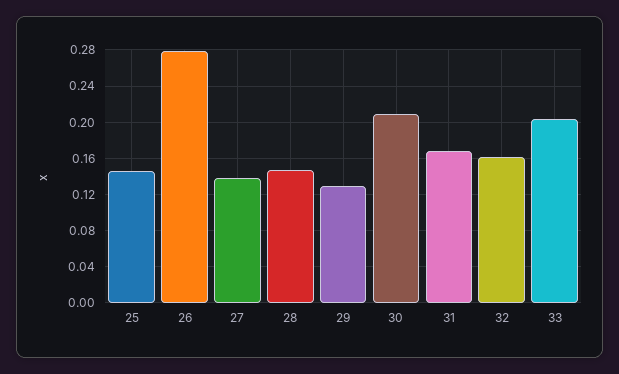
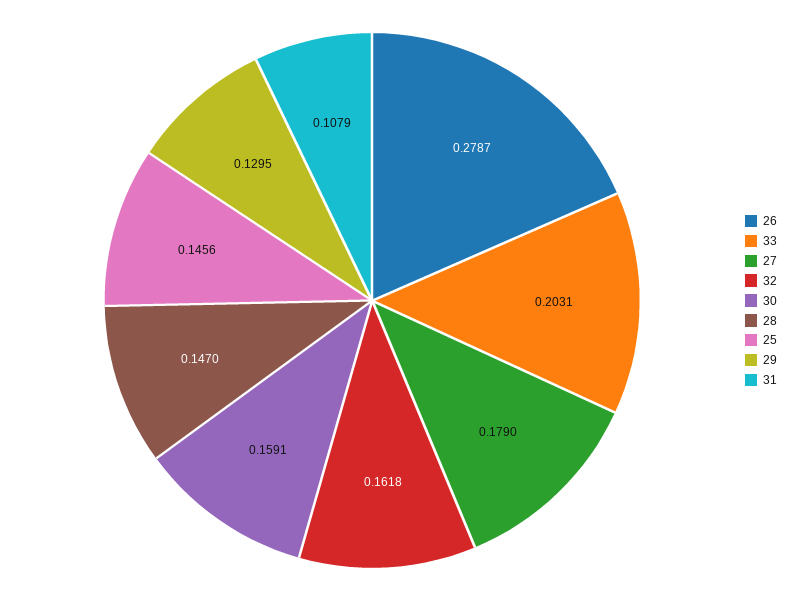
  {
    "25": 0.1456,
    "26": 0.2787,
-   "27": 0.14,
+   "27": 0.179,
    "28": 0.147,
    "29": 0.1295,
-   "30": 0.21,
+   "30": 0.1591,
-   "31": 0.17,
+   "31": 0.1079,
    "32": 0.1618,
    "33": 0.2031
  }

